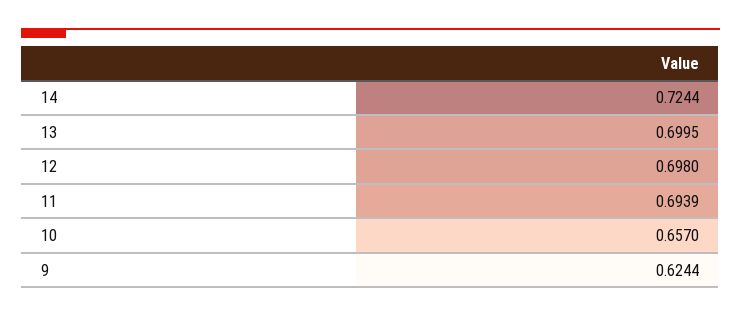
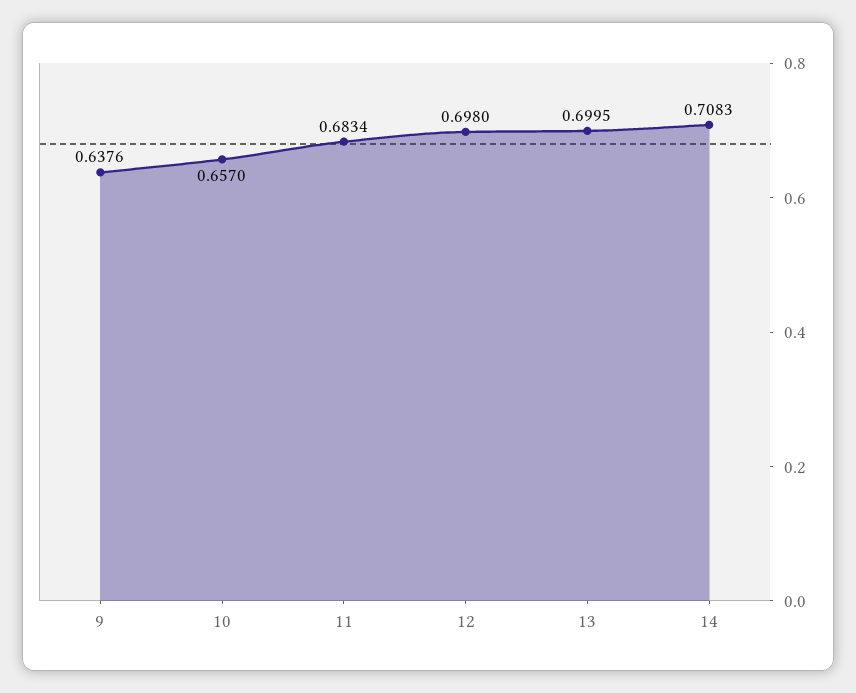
  {
-   "14": 0.7244,
+   "14": 0.7083,
    "13": 0.6995,
    "12": 0.698,
-   "11": 0.6939,
+   "11": 0.6834,
    "10": 0.657,
-   "9": 0.6244
+   "9": 0.6376
  }

